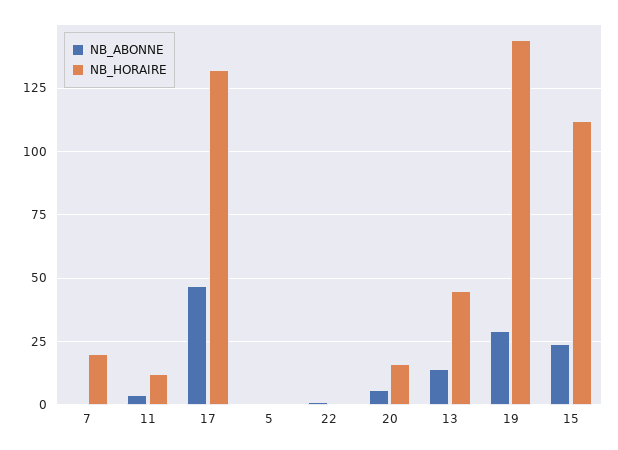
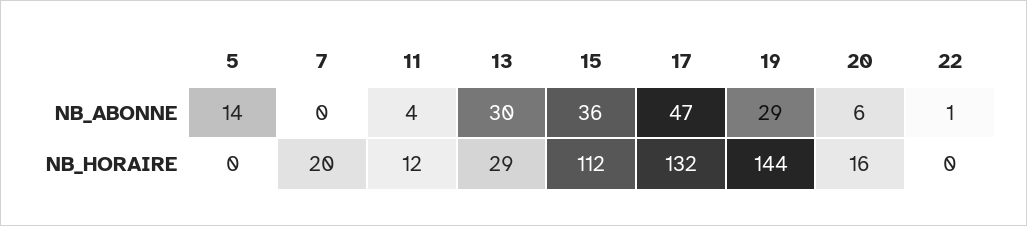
  {
    "NB_ABONNE": {
      "7": 0,
      "11": 4,
      "17": 47,
-     "5": 0,
+     "5": 14,
      "22": 1,
      "20": 6,
-     "13": 15,
+     "13": 30,
      "19": 29,
-     "15": 25
+     "15": 36
    },
    "NB_HORAIRE": {
      "7": 20,
      "11": 12,
      "17": 132,
      "5": 0,
      "22": 0,
      "20": 16,
-     "13": 45,
+     "13": 29,
      "19": 144,
      "15": 112
    }
  }

